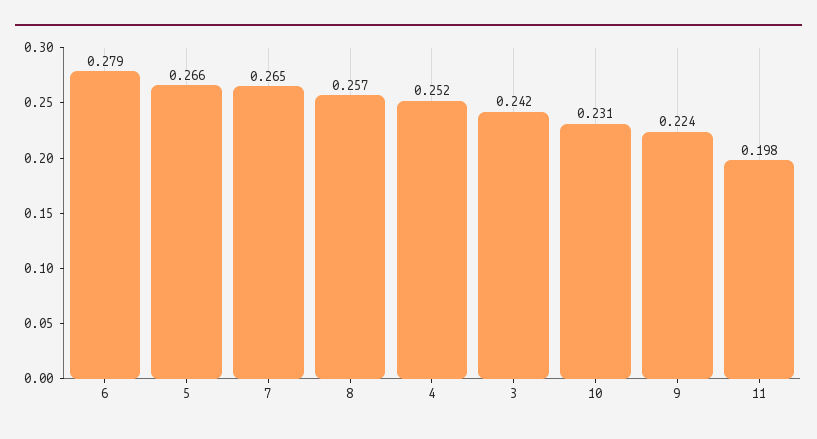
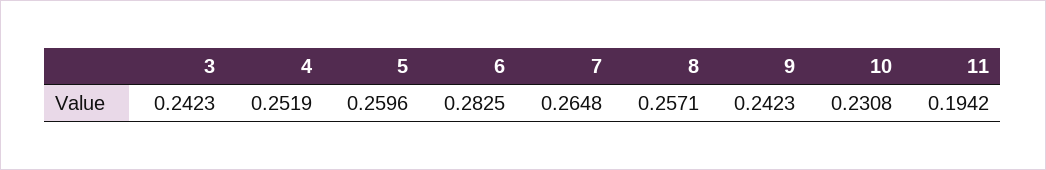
  {
-   "6": 0.279,
+   "6": 0.2825,
-   "5": 0.266,
+   "5": 0.2596,
    "7": 0.2648,
    "8": 0.2571,
    "4": 0.2519,
    "3": 0.2423,
    "10": 0.2308,
-   "9": 0.224,
+   "9": 0.2423,
-   "11": 0.198
+   "11": 0.1942
  }

